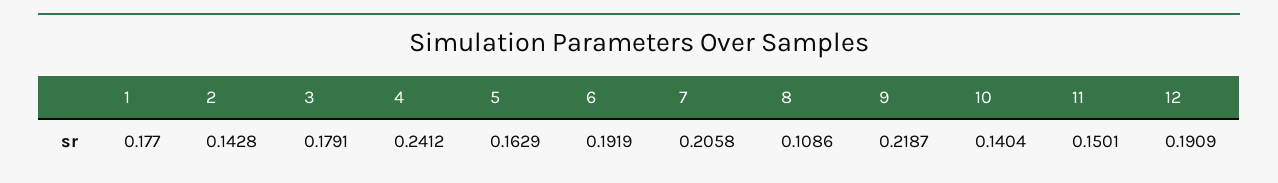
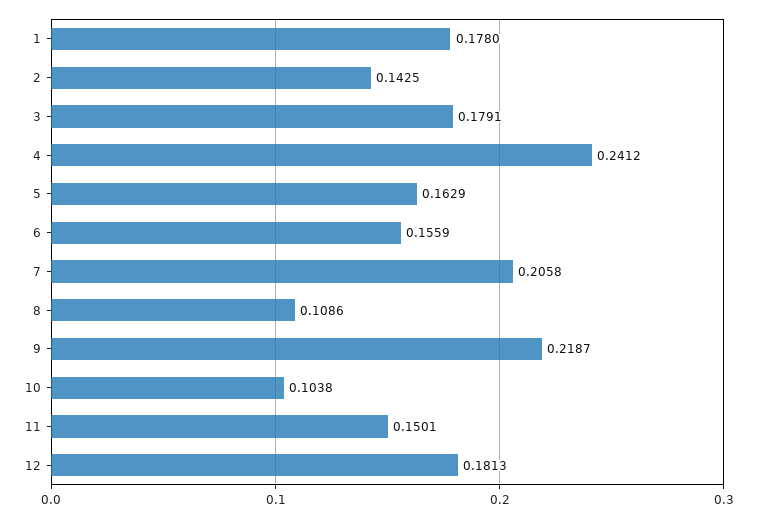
  {
-   "1": 0.177,
+   "1": 0.178,
-   "2": 0.1428,
+   "2": 0.1425,
    "3": 0.1791,
    "4": 0.2412,
    "5": 0.1629,
-   "6": 0.1919,
+   "6": 0.1559,
    "7": 0.2058,
    "8": 0.1086,
    "9": 0.2187,
-   "10": 0.1404,
+   "10": 0.1038,
    "11": 0.1501,
-   "12": 0.1909
+   "12": 0.1813
  }

